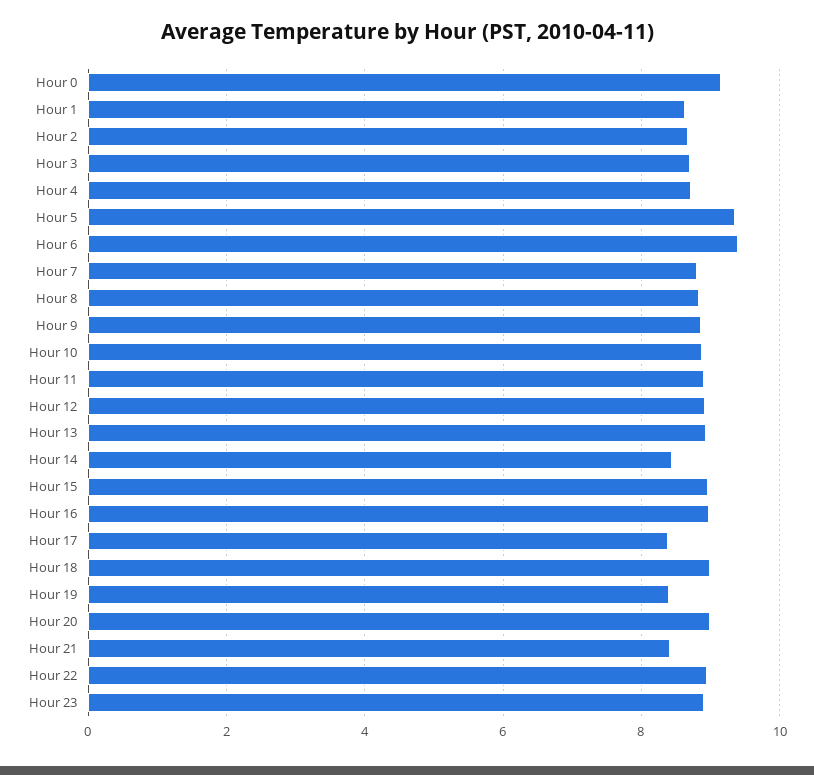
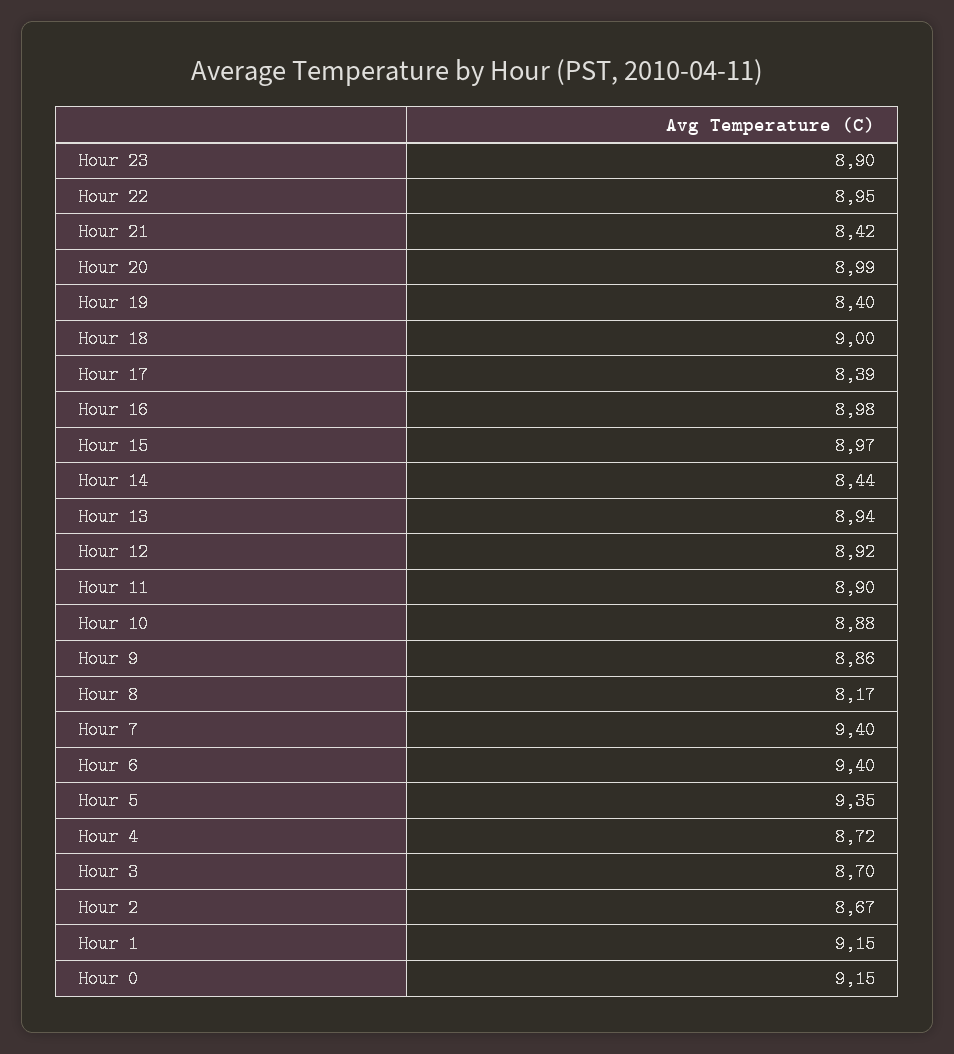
  {
    "Hour 0": 9.15,
-   "Hour 1": 8.6,
+   "Hour 1": 9.15,
    "Hour 2": 8.67,
    "Hour 3": 8.7,
    "Hour 4": 8.72,
    "Hour 5": 9.35,
    "Hour 6": 9.4,
-   "Hour 7": 8.8,
+   "Hour 7": 9.4,
-   "Hour 8": 8.8,
+   "Hour 8": 8.17,
    "Hour 9": 8.86,
    "Hour 10": 8.88,
    "Hour 11": 8.9,
    "Hour 12": 8.92,
    "Hour 13": 8.94,
    "Hour 14": 8.44,
    "Hour 15": 8.97,
    "Hour 16": 8.98,
    "Hour 17": 8.39,
    "Hour 18": 9,
    "Hour 19": 8.4,
    "Hour 20": 8.99,
    "Hour 21": 8.42,
    "Hour 22": 8.95,
    "Hour 23": 8.9
  }

